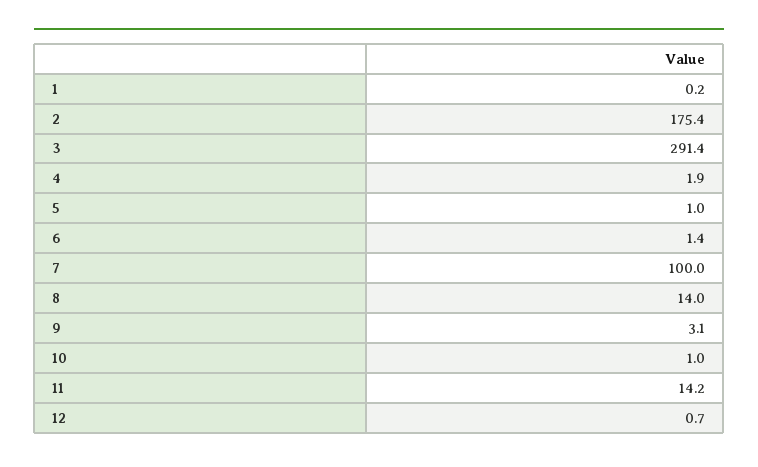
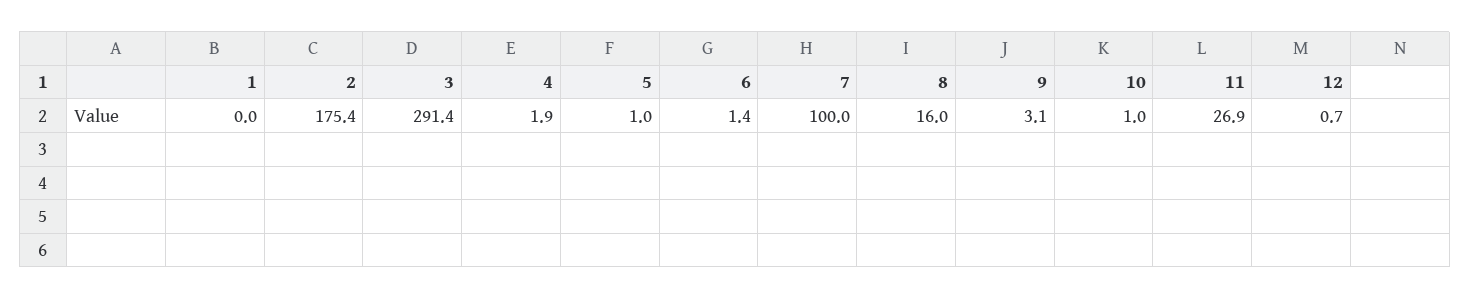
  {
-   "1": 0.2,
+   "1": 0,
    "2": 175.4,
    "3": 291.4,
    "4": 1.9,
    "5": 1,
    "6": 1.4,
    "7": 100,
-   "8": 14,
+   "8": 16,
    "9": 3.1,
    "10": 1,
-   "11": 14.2,
+   "11": 26.9,
    "12": 0.7
  }

